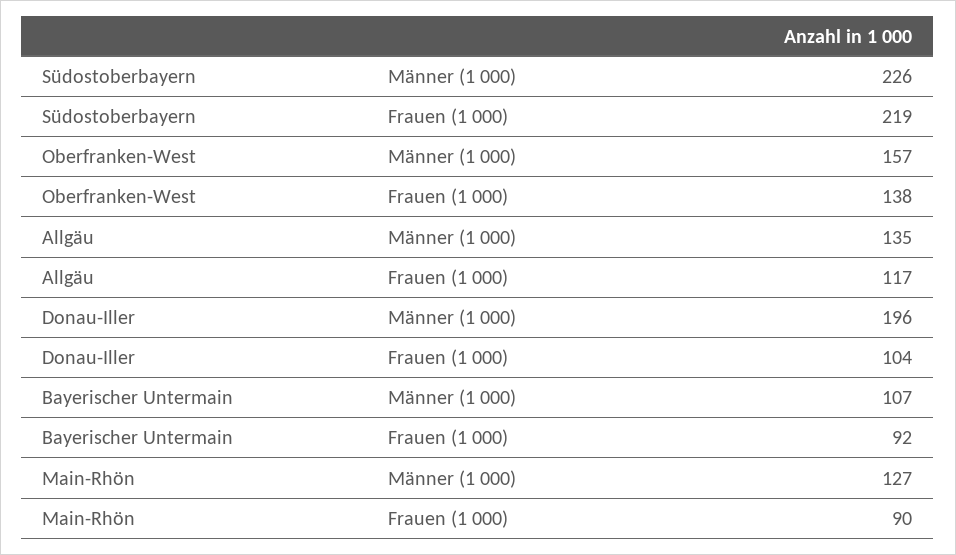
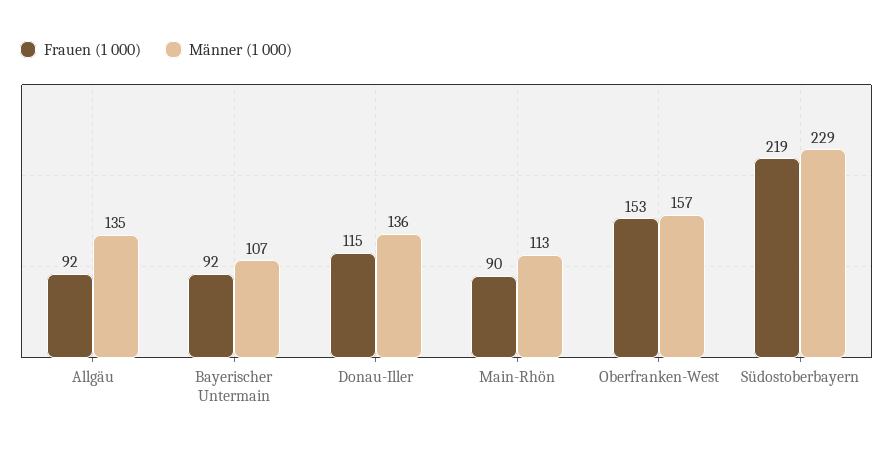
  {
    "Männer (1 000)": {
-     "Südostoberbayern": 226,
+     "Südostoberbayern": 229,
      "Oberfranken-West": 157,
      "Allgäu": 135,
-     "Donau-Iller": 196,
+     "Donau-Iller": 136,
      "Bayerischer Untermain": 107,
-     "Main-Rhön": 127
+     "Main-Rhön": 113
    },
    "Frauen (1 000)": {
      "Südostoberbayern": 219,
-     "Oberfranken-West": 138,
+     "Oberfranken-West": 153,
-     "Allgäu": 117,
+     "Allgäu": 92,
-     "Donau-Iller": 104,
+     "Donau-Iller": 115,
      "Bayerischer Untermain": 92,
      "Main-Rhön": 90
    }
  }

